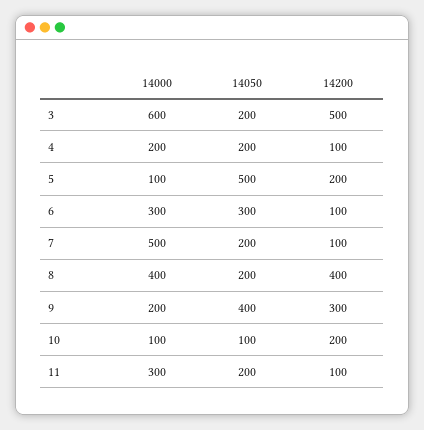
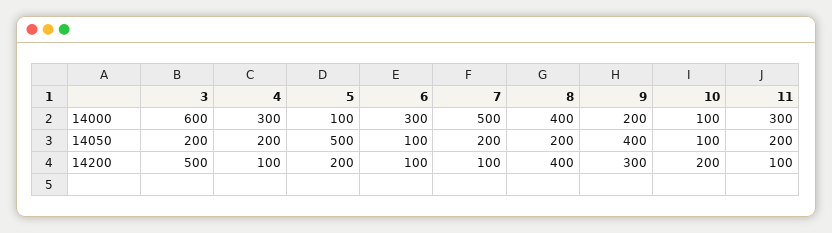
  {
    "14000": {
      "3": 600,
-     "4": 200,
+     "4": 300,
      "5": 100,
      "6": 300,
      "7": 500,
      "8": 400,
      "9": 200,
      "10": 100,
      "11": 300
    },
    "14050": {
      "3": 200,
      "4": 200,
      "5": 500,
-     "6": 300,
+     "6": 100,
      "7": 200,
      "8": 200,
      "9": 400,
      "10": 100,
      "11": 200
    },
    "14200": {
      "3": 500,
      "4": 100,
      "5": 200,
      "6": 100,
      "7": 100,
      "8": 400,
      "9": 300,
      "10": 200,
      "11": 100
    }
  }

